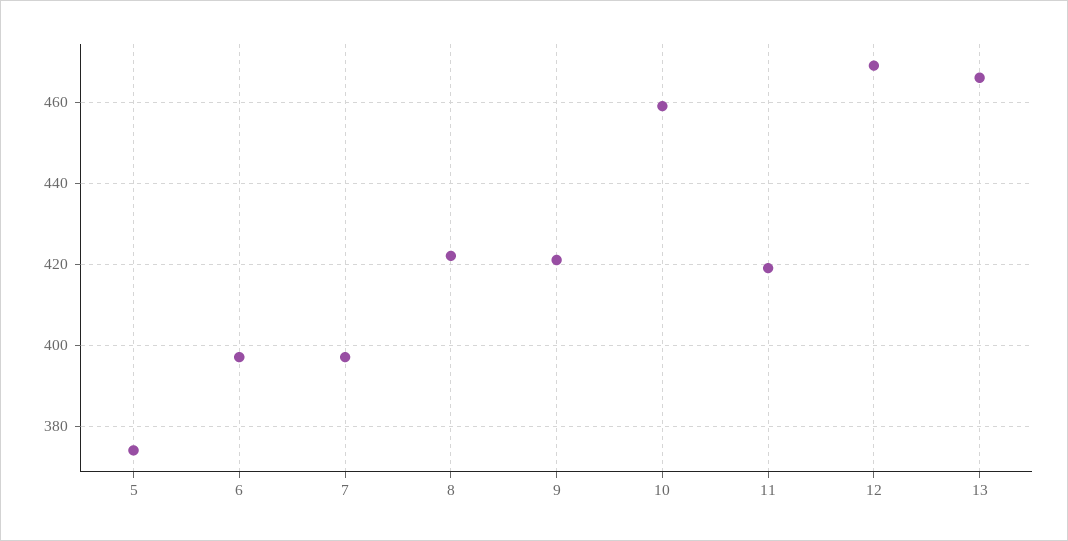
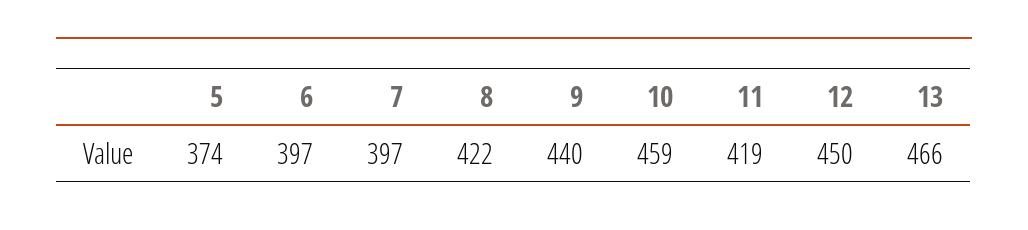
  {
    "5": 374,
    "6": 397,
    "7": 397,
    "8": 422,
-   "9": 420,
+   "9": 440,
    "10": 459,
    "11": 419,
-   "12": 470,
+   "12": 450,
    "13": 466
  }

